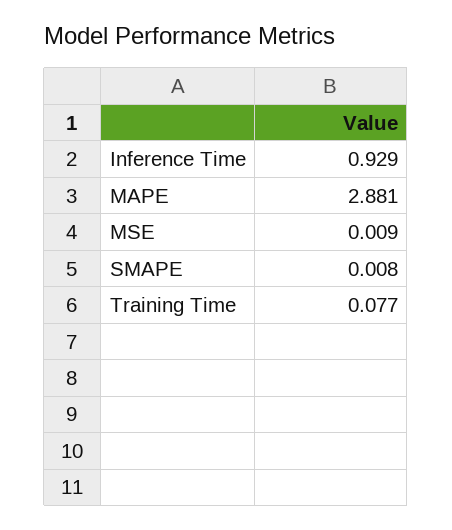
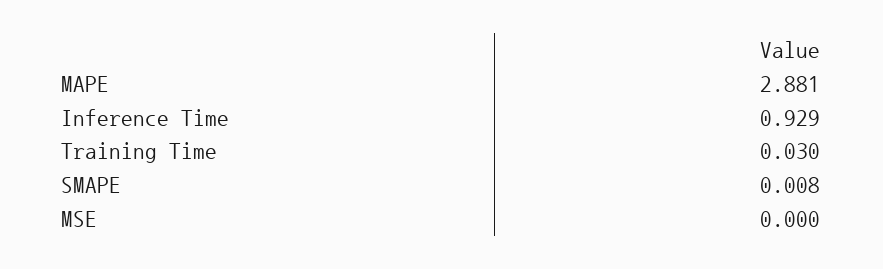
  {
    "Inference Time": 0.929,
    "MAPE": 2.881,
-   "MSE": 0.009,
+   "MSE": 0,
    "SMAPE": 0.008,
-   "Training Time": 0.077
+   "Training Time": 0.03
  }

